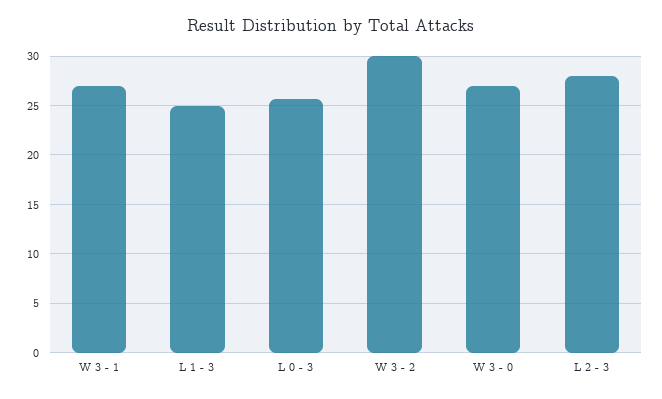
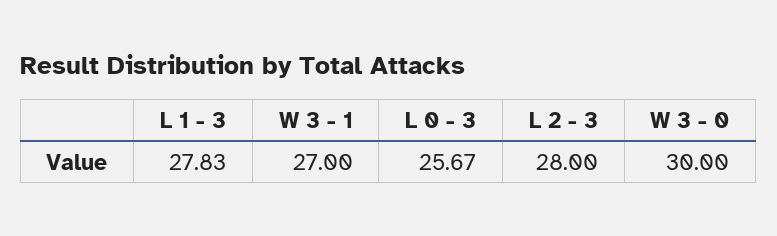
  {
    "W 3 - 1": 27,
-   "L 1 - 3": 25,
+   "L 1 - 3": 27.83,
    "L 0 - 3": 25.67,
-   "W 3 - 2": 30,
-   "W 3 - 0": 27,
+   "W 3 - 0": 30,
    "L 2 - 3": 28
  }

